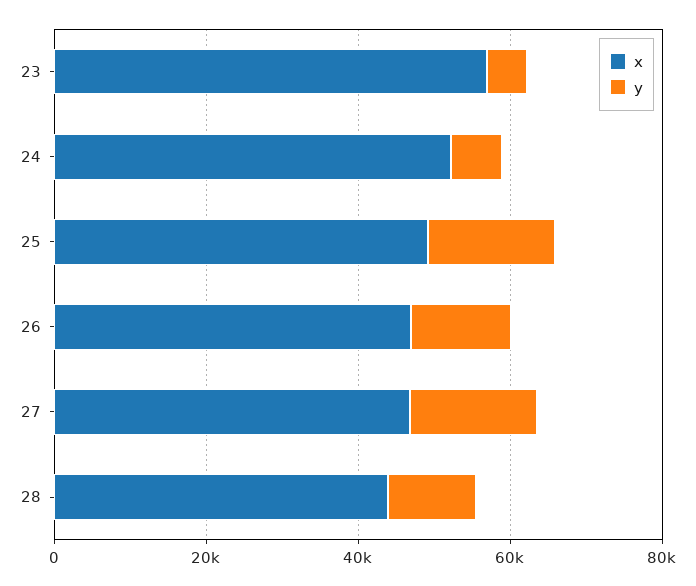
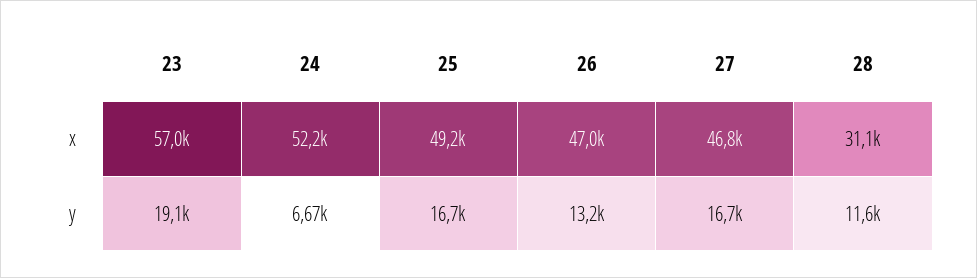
  {
    "x": {
      "23": 57000,
      "24": 52200,
      "25": 49200,
      "26": 47000,
      "27": 46800,
-     "28": 45000
+     "28": 31100
    },
    "y": {
-     "23": 5000,
+     "23": 19100,
      "24": 6670,
      "25": 16700,
      "26": 13200,
      "27": 16700,
      "28": 11600
    }
  }

